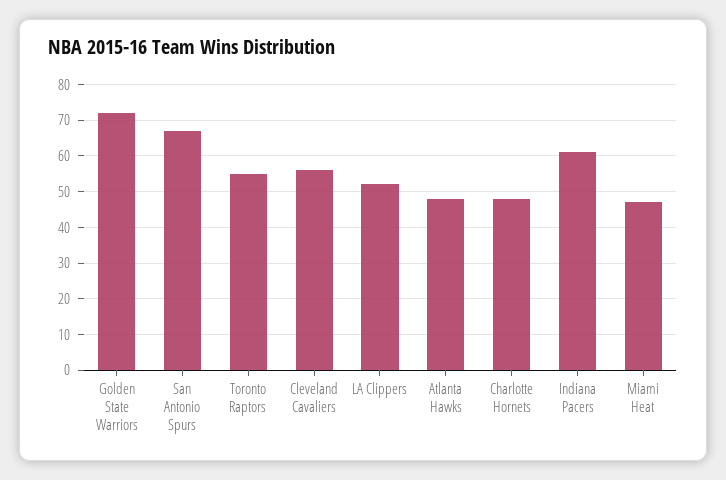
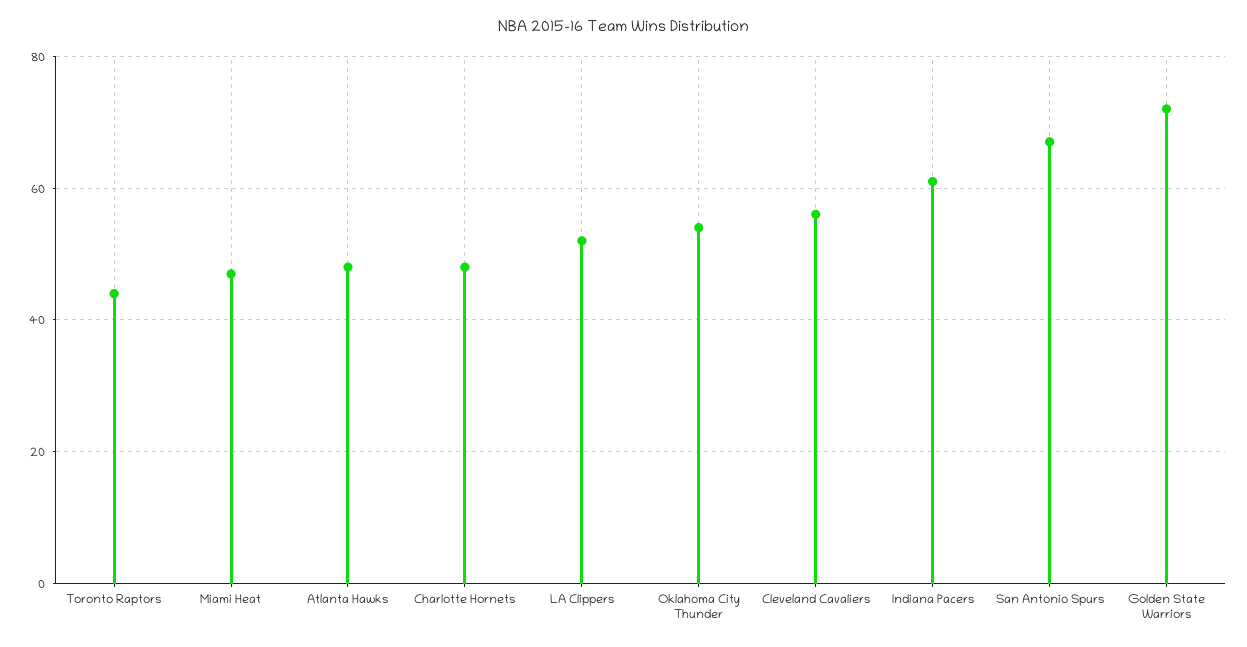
  {
    "Golden State Warriors": 70,
    "San Antonio Spurs": 65,
-   "Toronto Raptors": 55,
+   "Toronto Raptors": 45,
    "Cleveland Cavaliers": 55,
    "LA Clippers": 50,
    "Atlanta Hawks": 50,
    "Charlotte Hornets": 50,
    "Indiana Pacers": 60,
-   "Miami Heat": 45
+   "Miami Heat": 45,
+   "Oklahoma City Thunder": 55
  }

